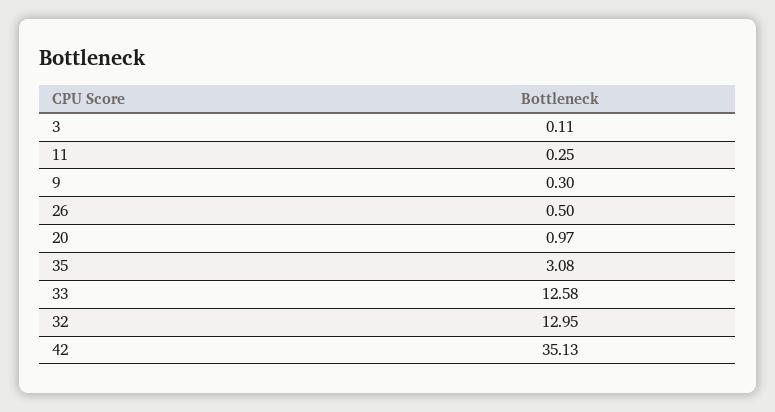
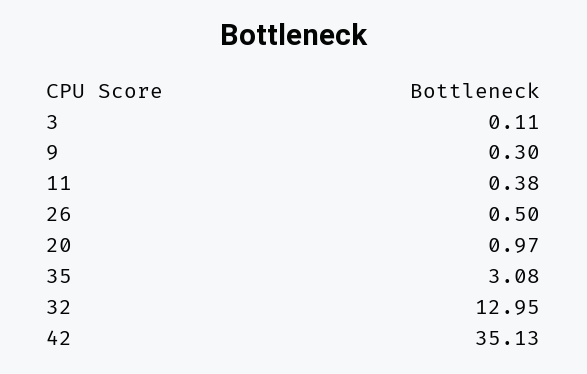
  {
    "3": 0.11,
-   "11": 0.25,
+   "11": 0.38,
    "9": 0.3,
    "26": 0.5,
    "20": 0.97,
    "35": 3.08,
-   "33": 12.58,
    "32": 12.95,
    "42": 35.13
  }

